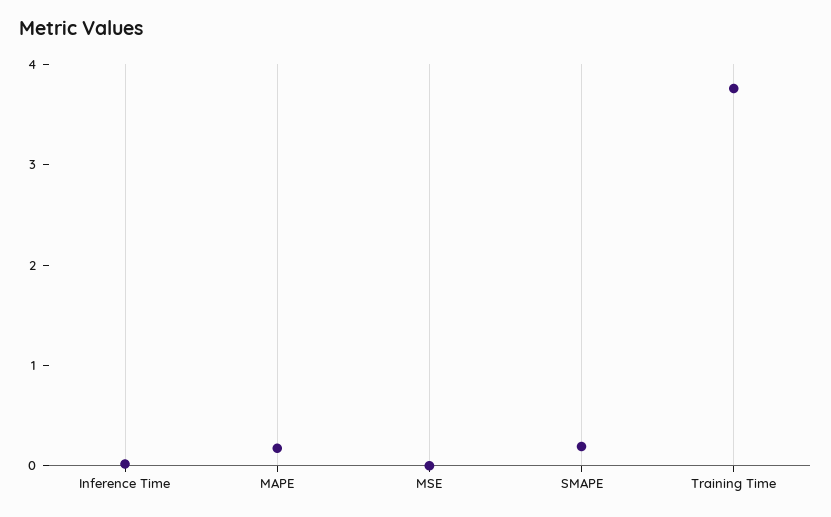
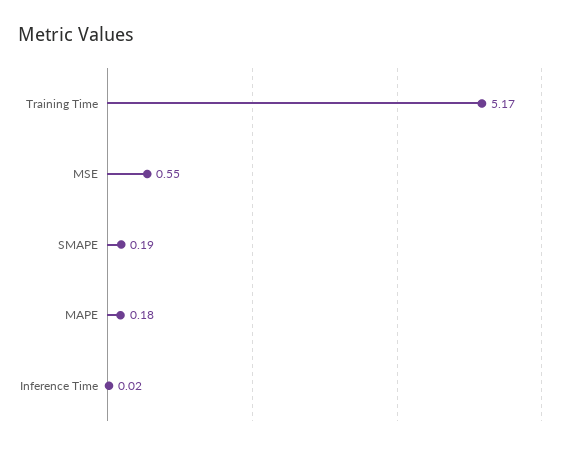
  {
    "Inference Time": 0.02,
    "MAPE": 0.18,
-   "MSE": 0,
+   "MSE": 0.55,
    "SMAPE": 0.19,
-   "Training Time": 3.8
+   "Training Time": 5.17
  }

